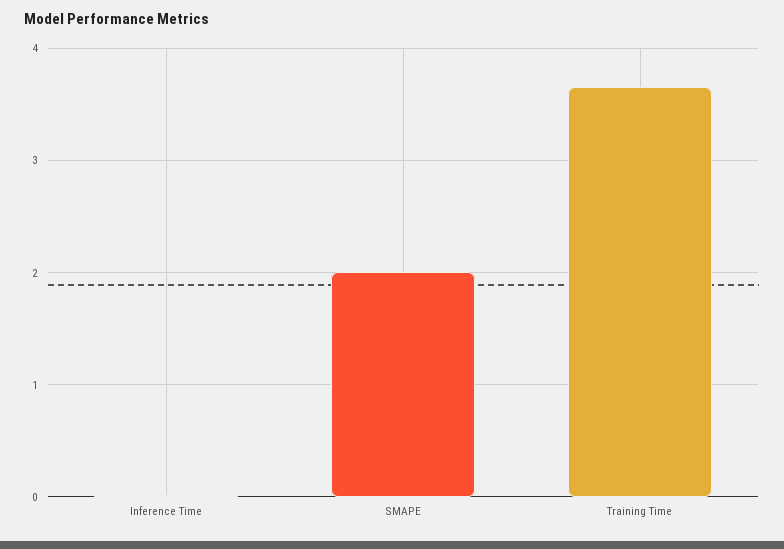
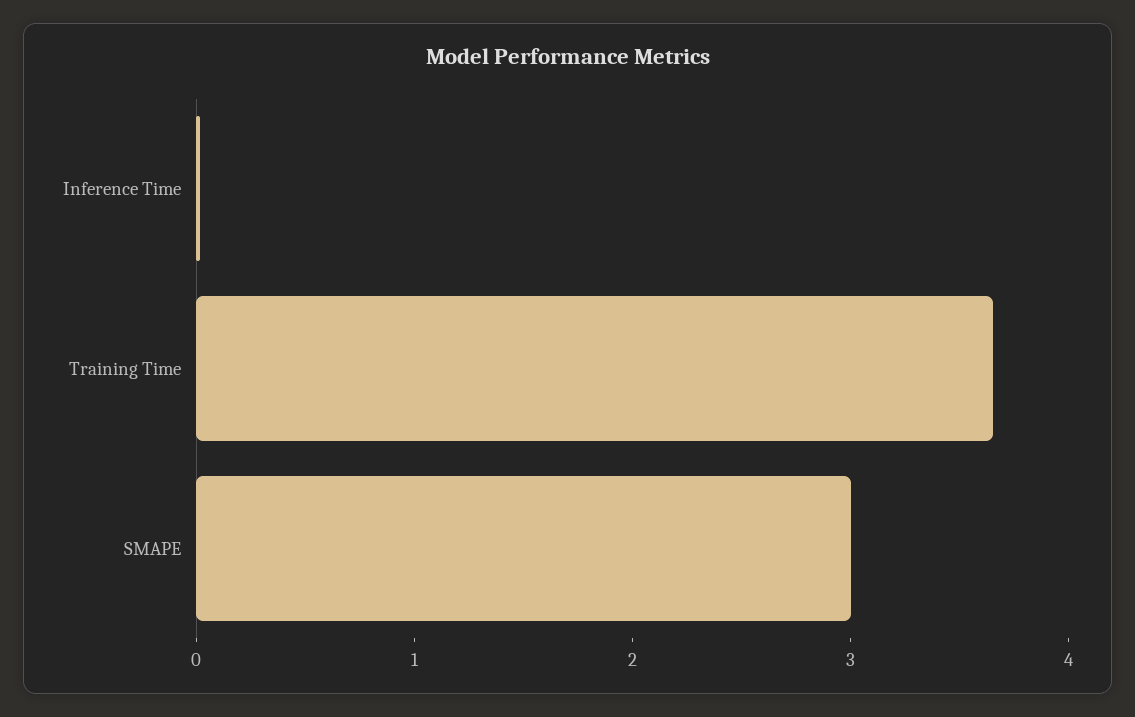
  {
    "Inference Time": 0,
-   "SMAPE": 2,
+   "SMAPE": 3,
    "Training Time": 3.7
  }

